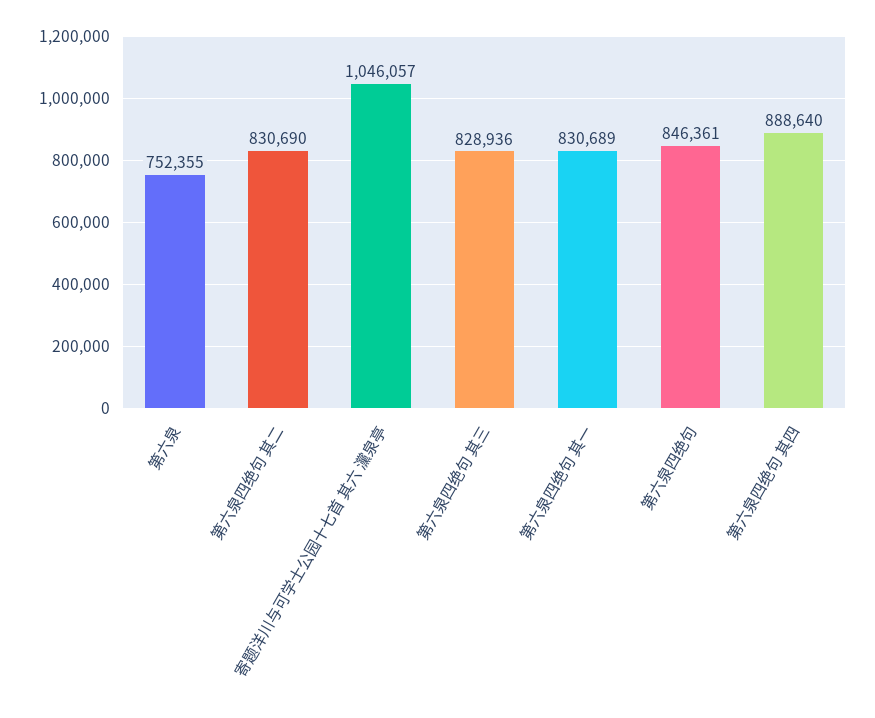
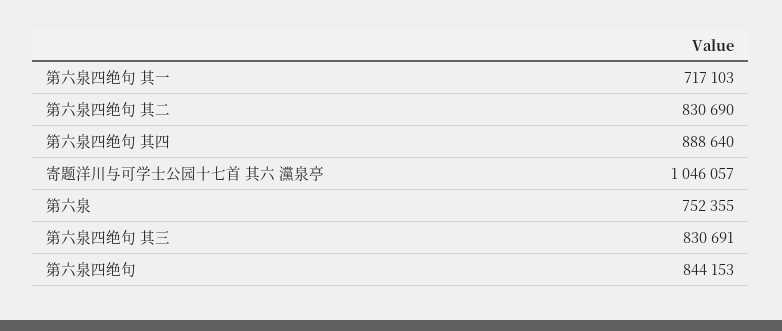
  {
    "第六泉": 752355,
    "第六泉四绝句 其二": 830690,
    "寄题洋川与可学士公园十七首 其六 灙泉亭": 1046057,
-   "第六泉四绝句 其三": 828936,
+   "第六泉四绝句 其三": 830691,
-   "第六泉四绝句 其一": 830689,
+   "第六泉四绝句 其一": 717103,
-   "第六泉四绝句": 846361,
+   "第六泉四绝句": 844153,
    "第六泉四绝句 其四": 888640
  }

